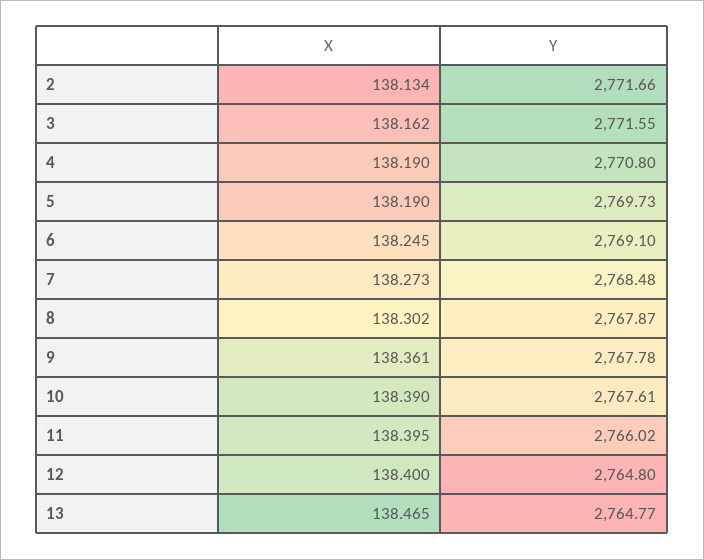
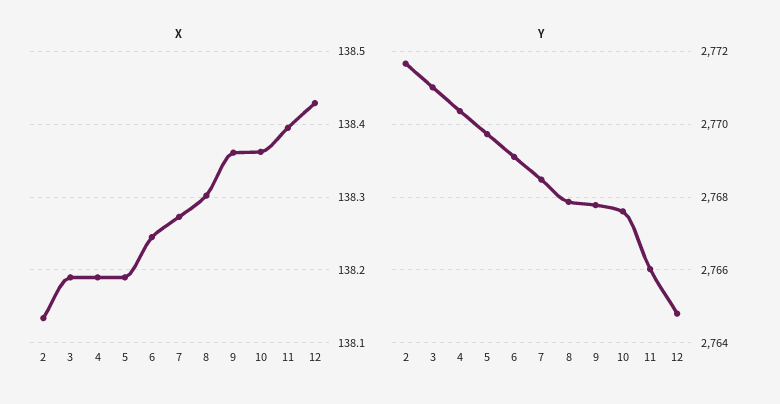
  {
    "X": {
      "2": 138.134,
-     "3": 138.162,
+     "3": 138.19,
      "4": 138.19,
      "5": 138.19,
      "6": 138.245,
      "7": 138.273,
      "8": 138.302,
      "9": 138.361,
-     "10": 138.39,
+     "10": 138.36,
      "11": 138.395,
-     "12": 138.4,
+     "12": 138.43
-     "13": 138.465
    },
    "Y": {
      "2": 2771.66,
-     "3": 2771.55,
+     "3": 2771,
-     "4": 2770.8,
+     "4": 2770.4,
      "5": 2769.73,
      "6": 2769.1,
      "7": 2768.48,
      "8": 2767.87,
      "9": 2767.78,
      "10": 2767.61,
      "11": 2766.02,
-     "12": 2764.8,
+     "12": 2764.8
-     "13": 2764.77
    }
  }

